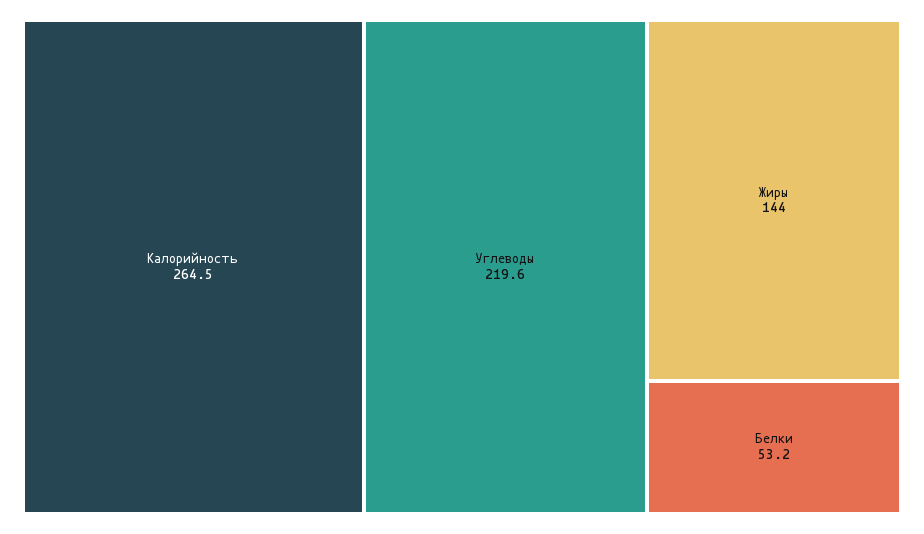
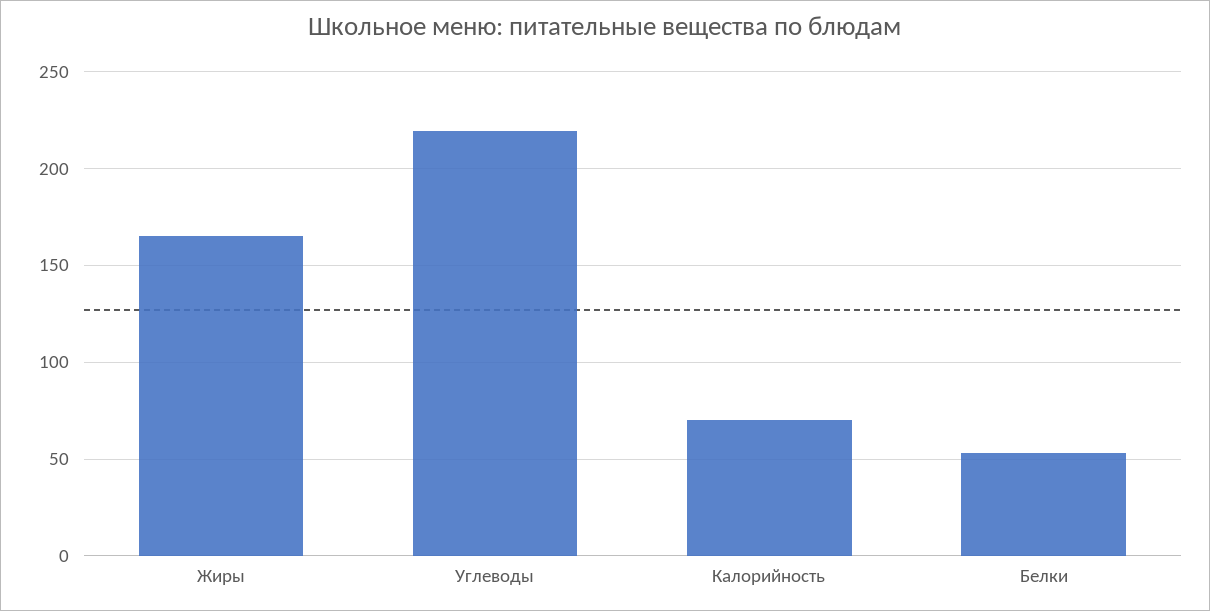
  {
-   "Калорийность": 264.5,
+   "Калорийность": 70,
    "Углеводы": 219.6,
-   "Жиры": 144,
+   "Жиры": 165,
    "Белки": 53.2
  }

